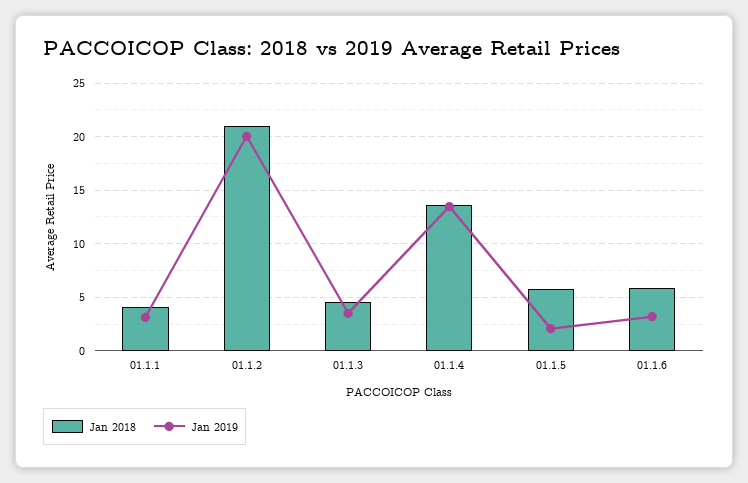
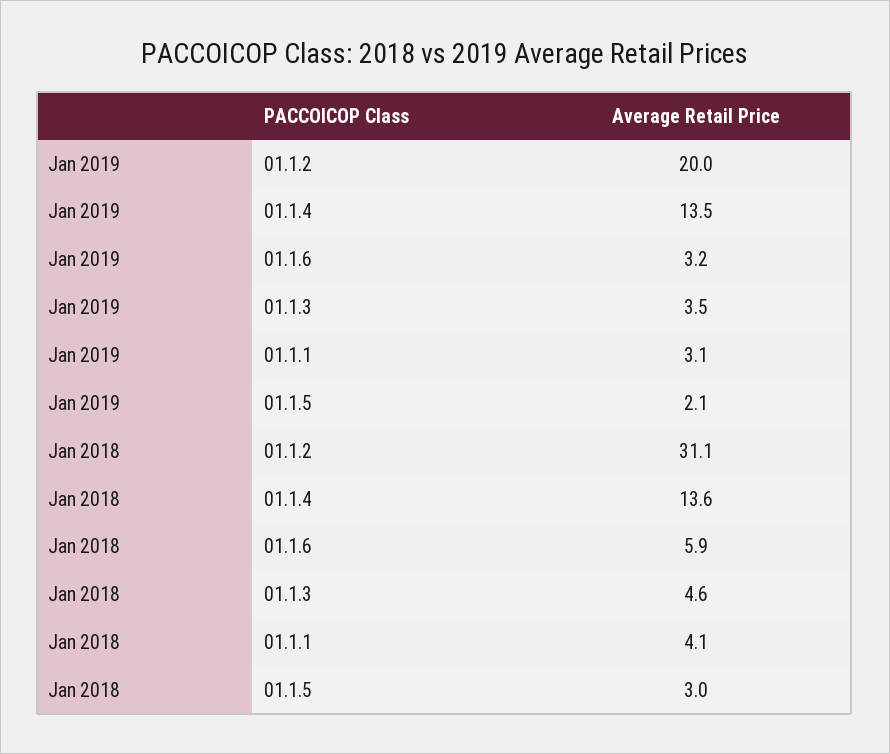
  {
    "Jan 2018": {
      "01.1.1": 4.1,
-     "01.1.2": 21,
+     "01.1.2": 31.1,
      "01.1.3": 4.6,
      "01.1.4": 13.6,
-     "01.1.5": 6,
+     "01.1.5": 3,
      "01.1.6": 5.9
    },
    "Jan 2019": {
      "01.1.1": 3.1,
      "01.1.2": 20,
      "01.1.3": 3.5,
      "01.1.4": 13.5,
      "01.1.5": 2.1,
      "01.1.6": 3.2
    }
  }

